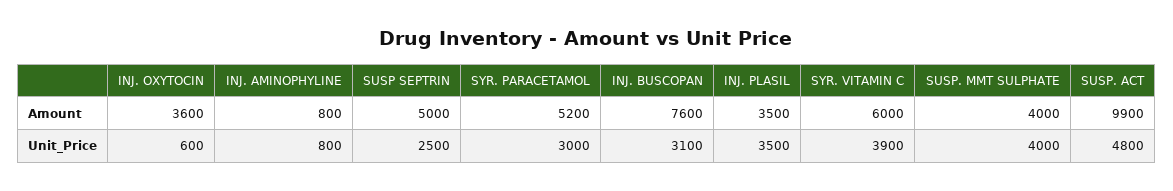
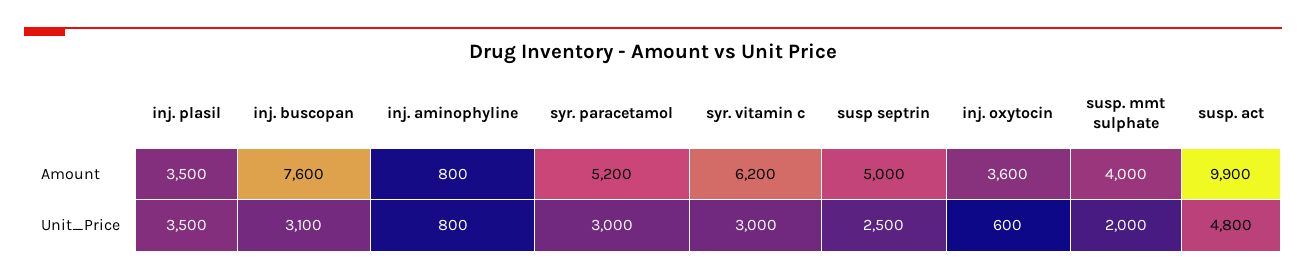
  {
    "INJ. OXYTOCIN": {
      "Amount": 3600,
      "Unit_Price": 600
    },
    "INJ. AMINOPHYLINE": {
      "Amount": 800,
      "Unit_Price": 800
    },
    "SUSP SEPTRIN": {
      "Amount": 5000,
      "Unit_Price": 2500
    },
    "SYR. PARACETAMOL": {
      "Amount": 5200,
      "Unit_Price": 3000
    },
    "INJ. BUSCOPAN": {
      "Amount": 7600,
      "Unit_Price": 3100
    },
    "INJ. PLASIL": {
      "Amount": 3500,
      "Unit_Price": 3500
    },
    "SYR. VITAMIN C": {
-     "Amount": 6000,
+     "Amount": 6200,
-     "Unit_Price": 3900
+     "Unit_Price": 3000
    },
    "SUSP. MMT SULPHATE": {
      "Amount": 4000,
-     "Unit_Price": 4000
+     "Unit_Price": 2000
    },
    "SUSP. ACT": {
      "Amount": 9900,
      "Unit_Price": 4800
    }
  }

